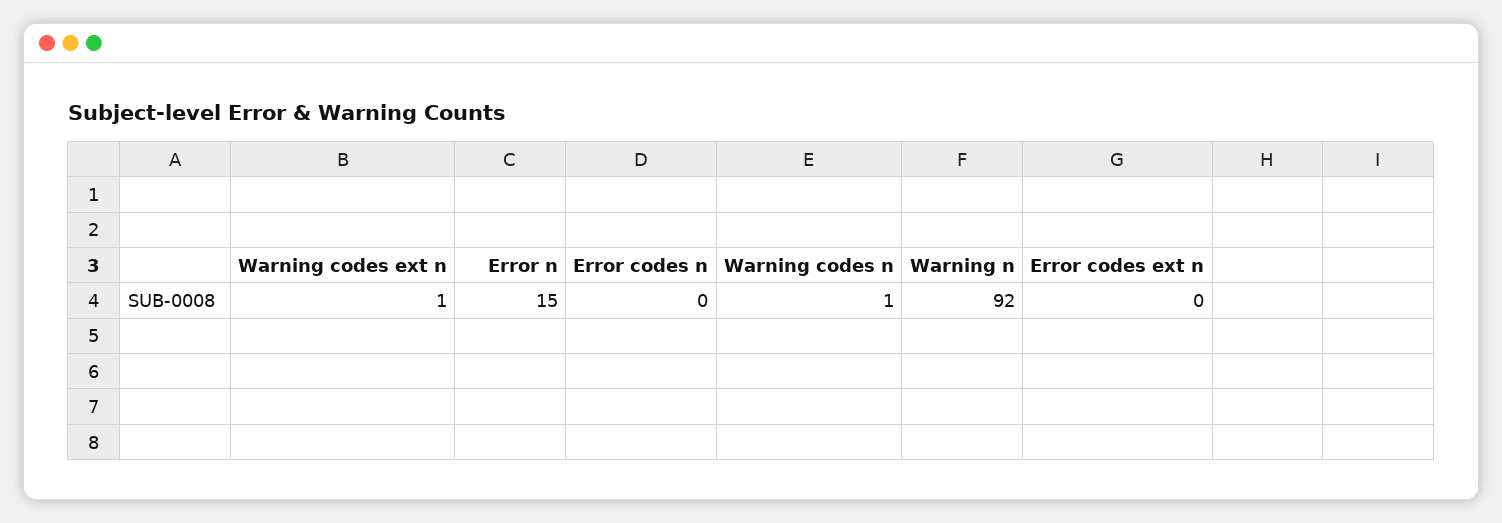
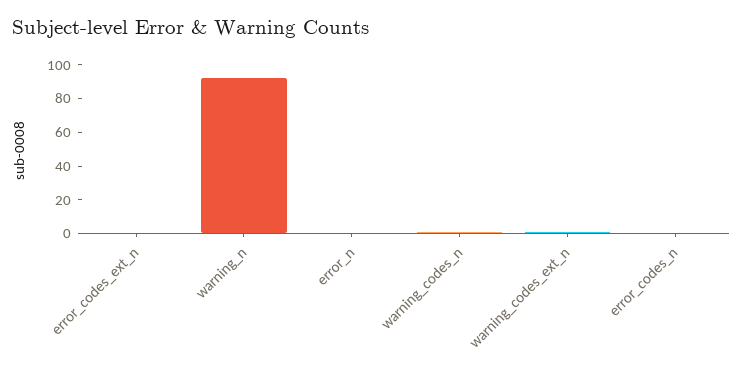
  {
    "Warning codes ext n": 1,
-   "Error n": 15,
+   "Error n": 0,
    "Error codes n": 0,
    "Warning codes n": 1,
    "Warning n": 92,
    "Error codes ext n": 0
  }

